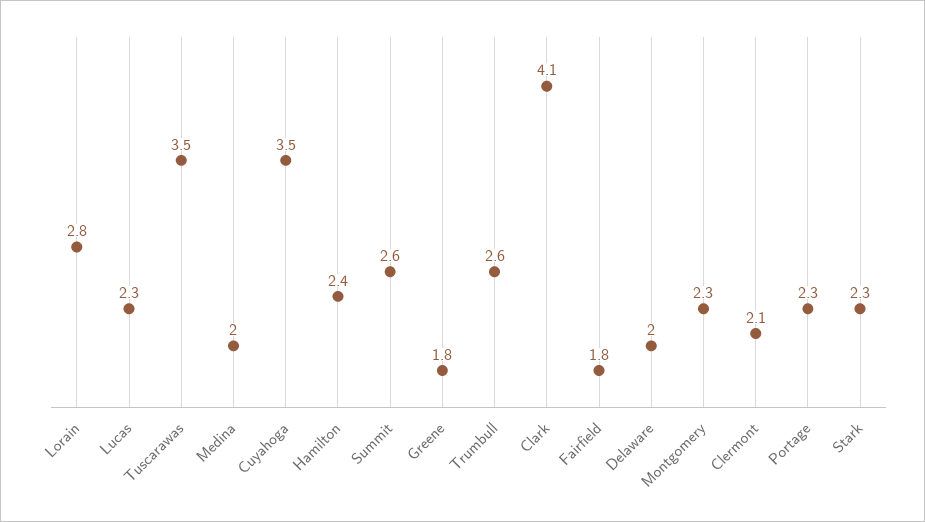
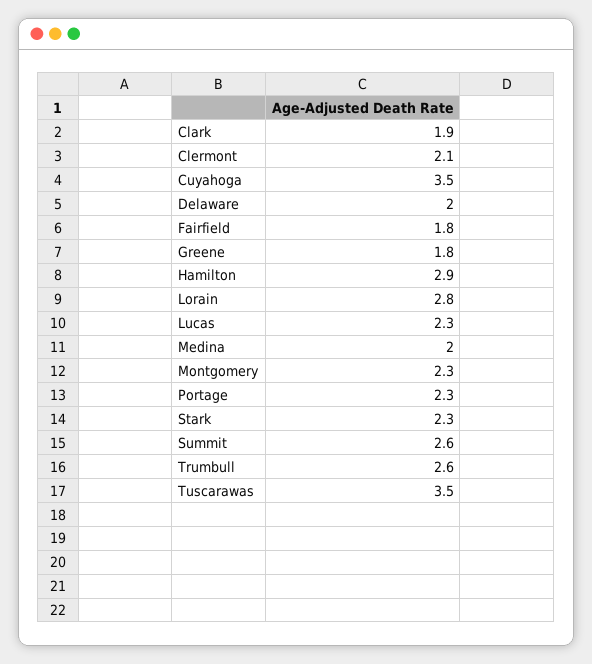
  {
    "Lorain": 2.8,
    "Lucas": 2.3,
    "Tuscarawas": 3.5,
    "Medina": 2,
    "Cuyahoga": 3.5,
-   "Hamilton": 2.4,
+   "Hamilton": 2.9,
    "Summit": 2.6,
    "Greene": 1.8,
    "Trumbull": 2.6,
-   "Clark": 4.1,
+   "Clark": 1.9,
    "Fairfield": 1.8,
    "Delaware": 2,
    "Montgomery": 2.3,
    "Clermont": 2.1,
    "Portage": 2.3,
    "Stark": 2.3
  }

